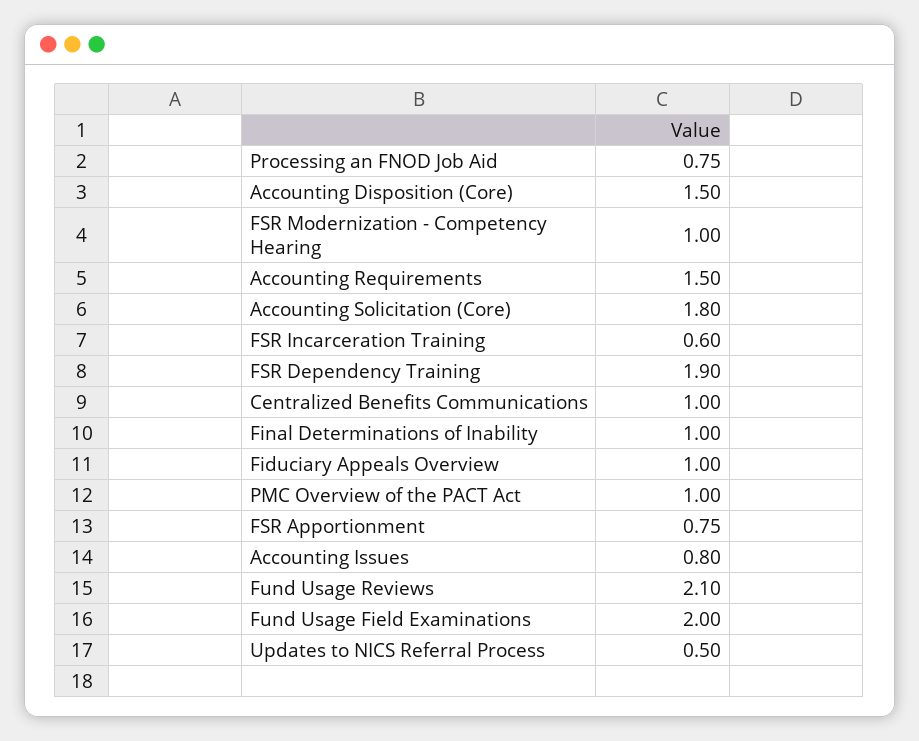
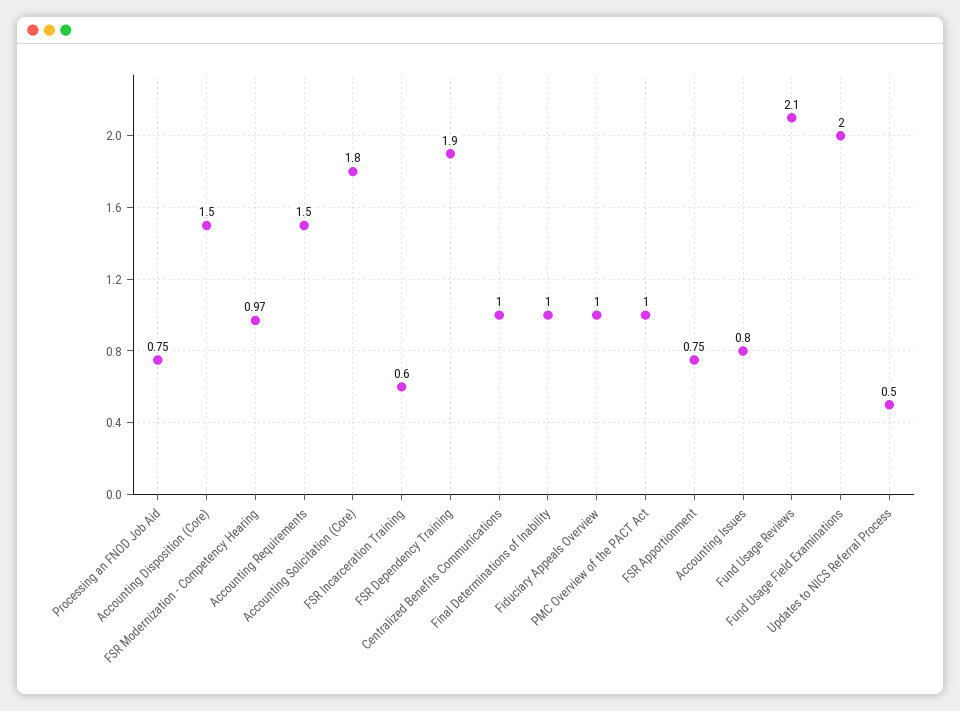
  {
    "Processing an FNOD Job Aid": 0.75,
    "Accounting Disposition (Core)": 1.5,
-   "FSR Modernization - Competency Hearing": 1,
+   "FSR Modernization - Competency Hearing": 0.97,
    "Accounting Requirements": 1.5,
    "Accounting Solicitation (Core)": 1.8,
    "FSR Incarceration Training": 0.6,
    "FSR Dependency Training": 1.9,
    "Centralized Benefits Communications": 1,
    "Final Determinations of Inability": 1,
    "Fiduciary Appeals Overview": 1,
    "PMC Overview of the PACT Act": 1,
    "FSR Apportionment": 0.75,
    "Accounting Issues": 0.8,
    "Fund Usage Reviews": 2.1,
    "Fund Usage Field Examinations": 2,
    "Updates to NICS Referral Process": 0.5
  }

